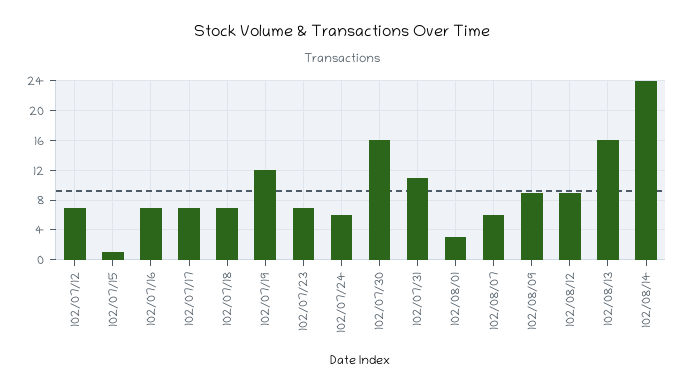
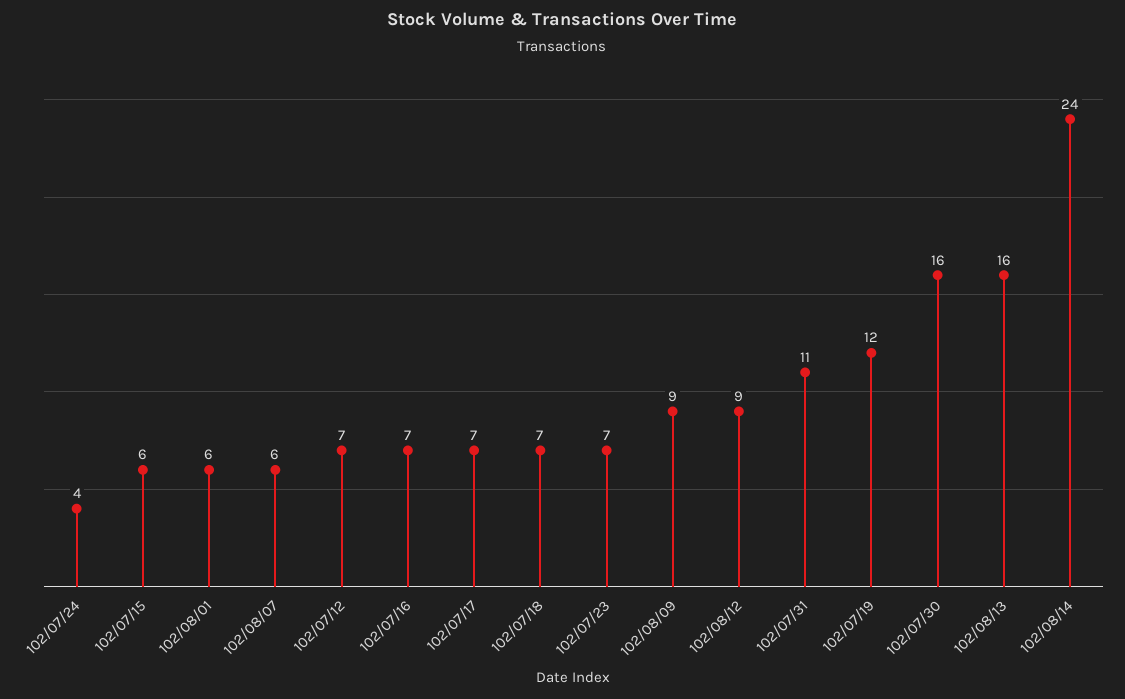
  {
    "102/07/12": 7,
-   "102/07/15": 1,
+   "102/07/15": 6,
    "102/07/16": 7,
    "102/07/17": 7,
    "102/07/18": 7,
    "102/07/19": 12,
    "102/07/23": 7,
-   "102/07/24": 6,
+   "102/07/24": 4,
    "102/07/30": 16,
    "102/07/31": 11,
-   "102/08/01": 3,
+   "102/08/01": 6,
    "102/08/07": 6,
    "102/08/09": 9,
    "102/08/12": 9,
    "102/08/13": 16,
    "102/08/14": 24
  }

